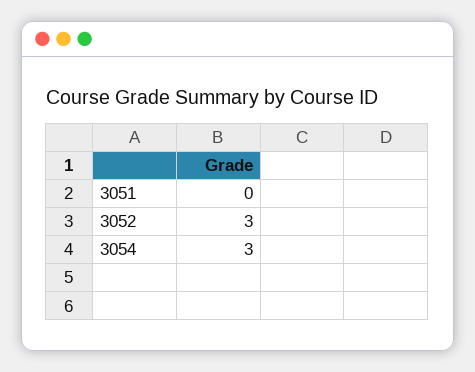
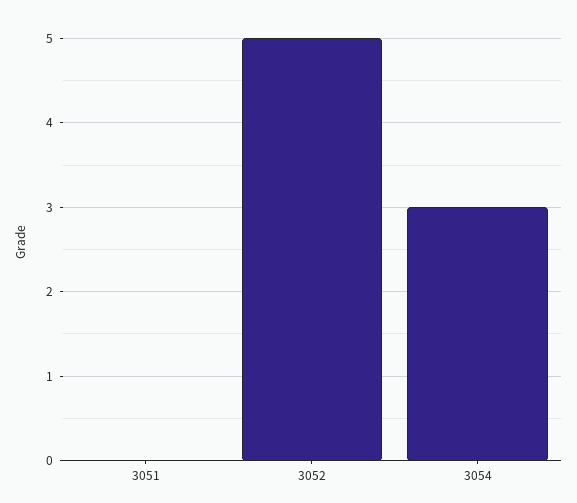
  {
    "3051": 0,
-   "3052": 3,
+   "3052": 5,
    "3054": 3
  }

